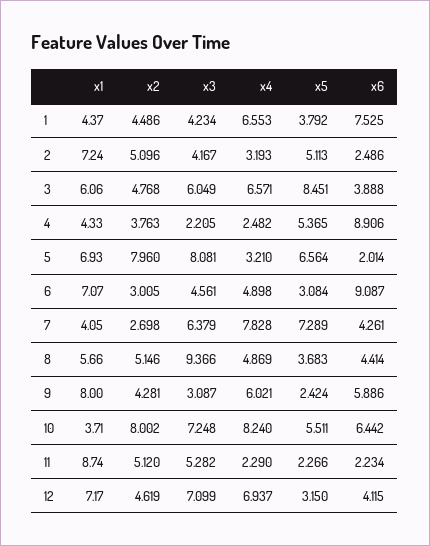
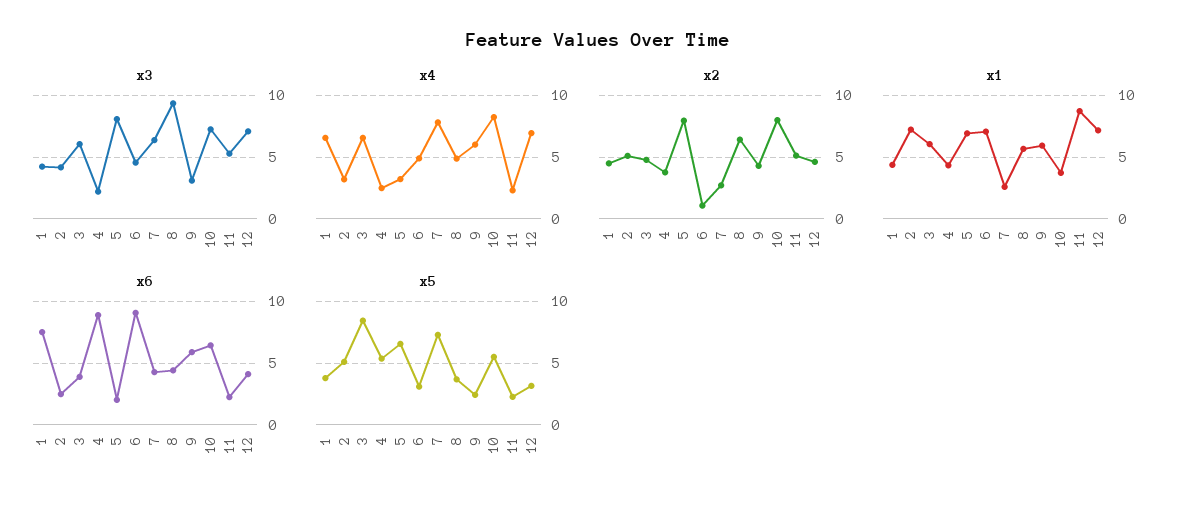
  {
    "x1": {
      "1": 4.37,
      "2": 7.24,
      "3": 6.06,
      "4": 4.33,
      "5": 6.93,
      "6": 7.07,
-     "7": 4.05,
+     "7": 2.5,
      "8": 5.66,
-     "9": 8,
+     "9": 6,
      "10": 3.71,
      "11": 8.74,
      "12": 7.17
    },
    "x2": {
      "1": 4.486,
      "2": 5.096,
      "3": 4.768,
      "4": 3.763,
      "5": 7.96,
-     "6": 3.005,
+     "6": 1,
      "7": 2.698,
-     "8": 5.146,
+     "8": 6.5,
      "9": 4.281,
      "10": 8.002,
      "11": 5.12,
      "12": 4.619
    },
    "x3": {
      "1": 4.234,
      "2": 4.167,
      "3": 6.049,
      "4": 2.205,
      "5": 8.081,
      "6": 4.561,
      "7": 6.379,
      "8": 9.366,
      "9": 3.087,
      "10": 7.248,
      "11": 5.282,
      "12": 7.099
    },
    "x4": {
      "1": 6.553,
      "2": 3.193,
      "3": 6.571,
      "4": 2.482,
      "5": 3.21,
      "6": 4.898,
      "7": 7.828,
      "8": 4.869,
      "9": 6.021,
      "10": 8.24,
      "11": 2.29,
      "12": 6.937
    },
    "x5": {
      "1": 3.792,
      "2": 5.113,
      "3": 8.451,
      "4": 5.365,
      "5": 6.564,
      "6": 3.084,
      "7": 7.289,
      "8": 3.683,
      "9": 2.424,
      "10": 5.511,
      "11": 2.266,
      "12": 3.15
    },
    "x6": {
      "1": 7.525,
      "2": 2.486,
      "3": 3.888,
      "4": 8.906,
      "5": 2.014,
      "6": 9.087,
      "7": 4.261,
      "8": 4.414,
      "9": 5.886,
      "10": 6.442,
      "11": 2.234,
      "12": 4.115
    }
  }

